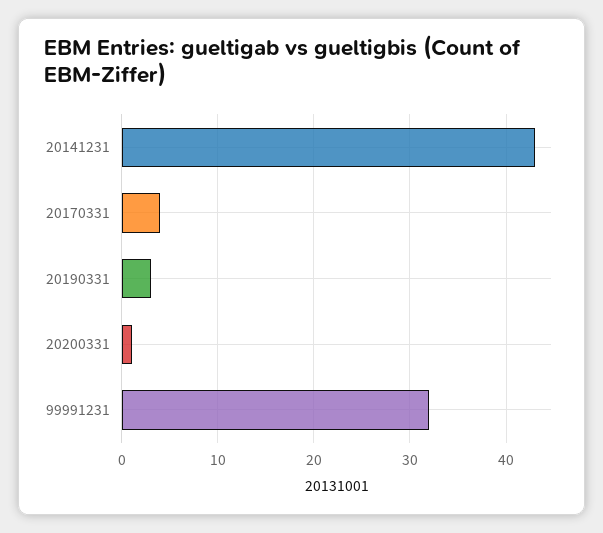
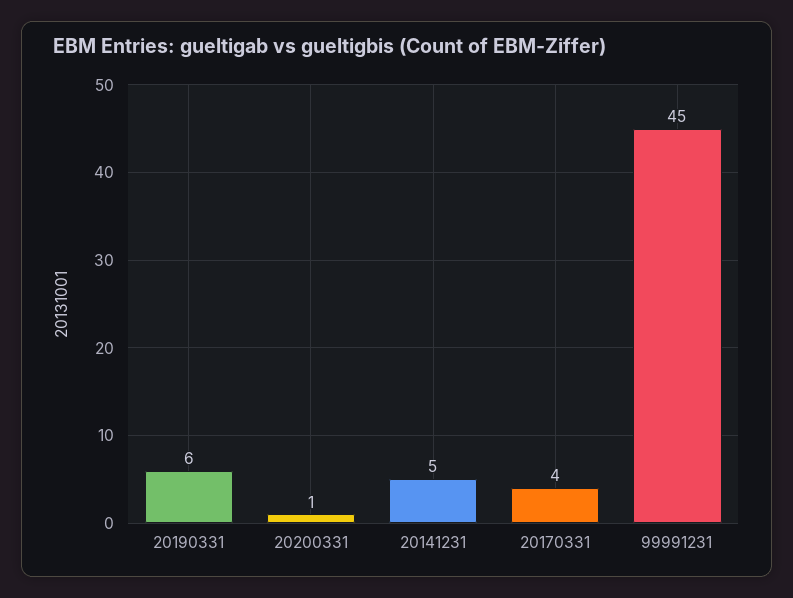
  {
-   "20141231": 43,
+   "20141231": 5,
    "20170331": 4,
-   "20190331": 3,
+   "20190331": 6,
    "20200331": 1,
-   "99991231": 32
+   "99991231": 45
  }

